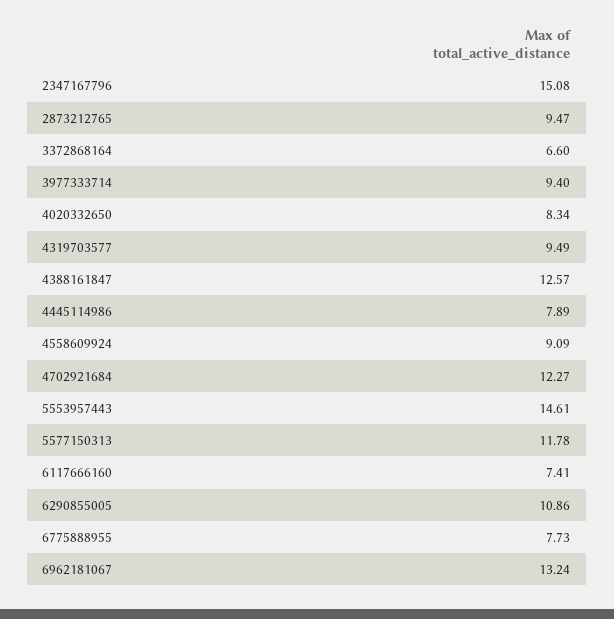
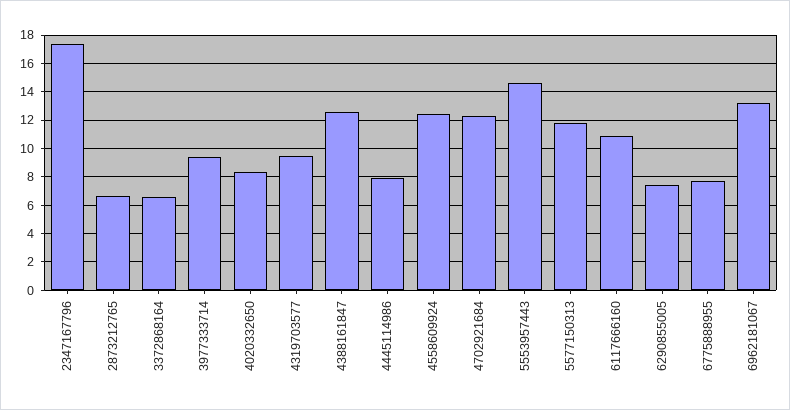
  {
-   "2347167796": 15.08,
+   "2347167796": 17.5,
-   "2873212765": 9.47,
+   "2873212765": 6.5,
    "3372868164": 6.6,
    "3977333714": 9.4,
    "4020332650": 8.34,
    "4319703577": 9.49,
    "4388161847": 12.57,
    "4445114986": 7.89,
-   "4558609924": 9.09,
+   "4558609924": 12.5,
    "4702921684": 12.27,
    "5553957443": 14.61,
    "5577150313": 11.78,
-   "6117666160": 7.41,
+   "6117666160": 11,
-   "6290855005": 10.86,
+   "6290855005": 7.5,
    "6775888955": 7.73,
    "6962181067": 13.24
  }

